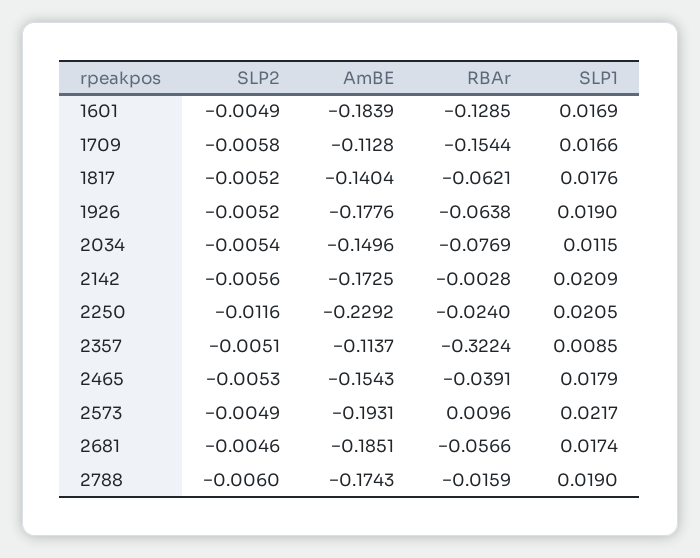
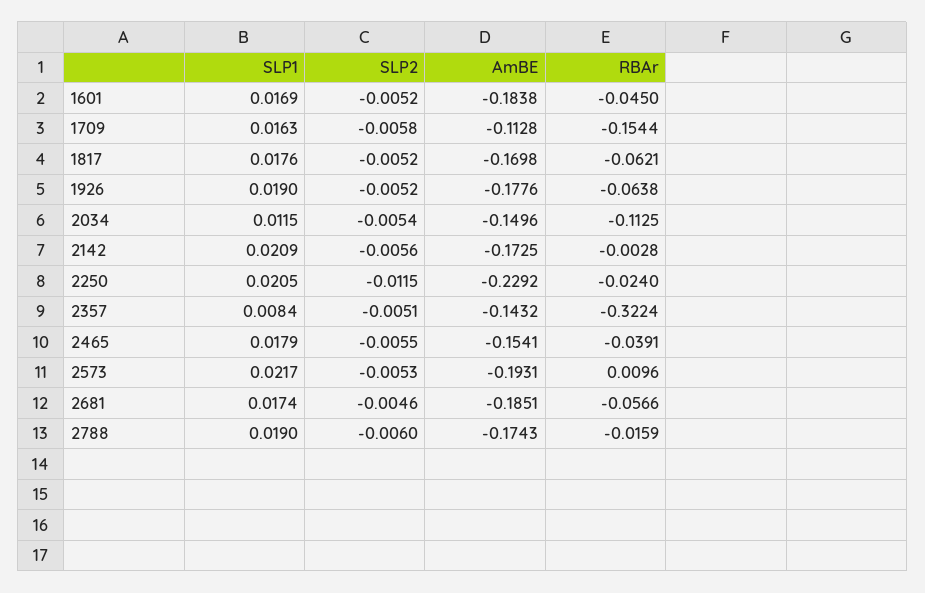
  {
    "SLP2": {
-     "1601": -0.0049,
+     "1601": -0.0052,
      "1709": -0.0058,
      "1817": -0.0052,
      "1926": -0.0052,
      "2034": -0.0054,
      "2142": -0.0056,
-     "2250": -0.0116,
+     "2250": -0.0115,
      "2357": -0.0051,
-     "2465": -0.0053,
+     "2465": -0.0055,
-     "2573": -0.0049,
+     "2573": -0.0053,
      "2681": -0.0046,
      "2788": -0.006
    },
    "AmBE": {
-     "1601": -0.1839,
+     "1601": -0.1838,
      "1709": -0.1128,
-     "1817": -0.1404,
+     "1817": -0.1698,
      "1926": -0.1776,
      "2034": -0.1496,
      "2142": -0.1725,
      "2250": -0.2292,
-     "2357": -0.1137,
+     "2357": -0.1432,
-     "2465": -0.1543,
+     "2465": -0.1541,
      "2573": -0.1931,
      "2681": -0.1851,
      "2788": -0.1743
    },
    "RBAr": {
-     "1601": -0.1285,
+     "1601": -0.045,
      "1709": -0.1544,
      "1817": -0.0621,
      "1926": -0.0638,
-     "2034": -0.0769,
+     "2034": -0.1125,
      "2142": -0.0028,
      "2250": -0.024,
      "2357": -0.3224,
      "2465": -0.0391,
      "2573": 0.0096,
      "2681": -0.0566,
      "2788": -0.0159
    },
    "SLP1": {
      "1601": 0.0169,
-     "1709": 0.0166,
+     "1709": 0.0163,
      "1817": 0.0176,
      "1926": 0.019,
      "2034": 0.0115,
      "2142": 0.0209,
      "2250": 0.0205,
-     "2357": 0.0085,
+     "2357": 0.0084,
      "2465": 0.0179,
      "2573": 0.0217,
      "2681": 0.0174,
      "2788": 0.019
    }
  }

